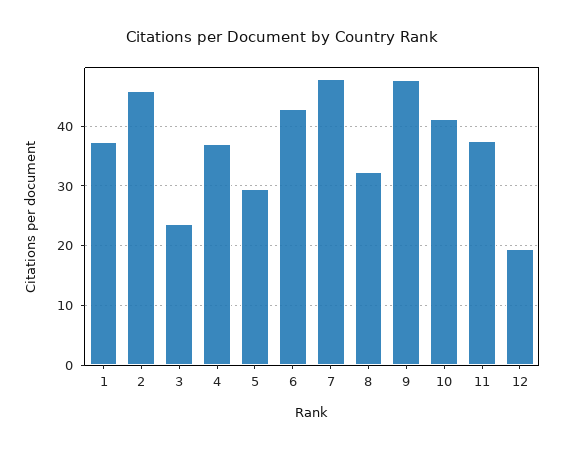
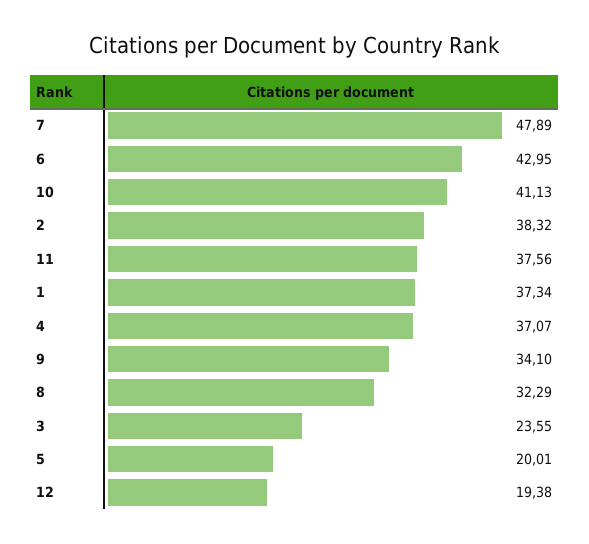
  {
    "1": 37.34,
-   "2": 46,
+   "2": 38.32,
    "3": 23.55,
    "4": 37.07,
-   "5": 30,
+   "5": 20.01,
    "6": 42.95,
    "7": 47.89,
    "8": 32.29,
-   "9": 48,
+   "9": 34.1,
    "10": 41.13,
    "11": 37.56,
    "12": 19.38
  }

